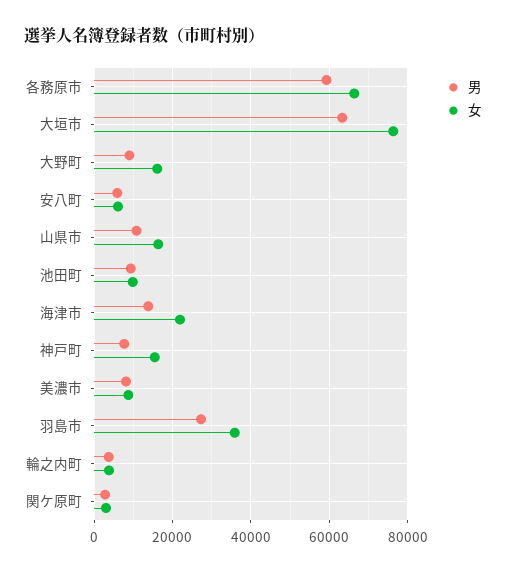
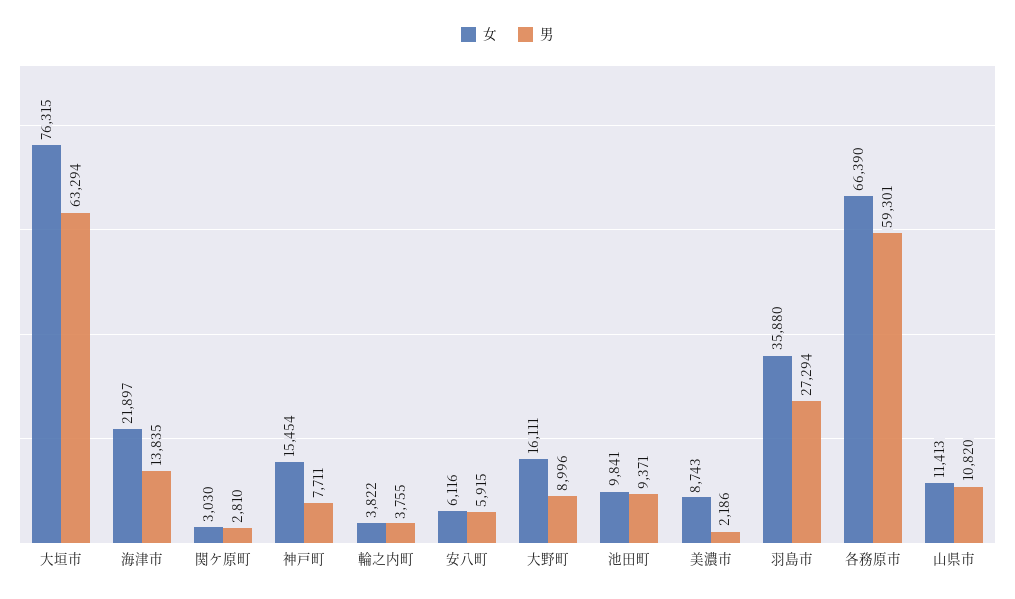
  {
    "男": {
      "各務原市": 59301,
      "大垣市": 63294,
      "大野町": 8996,
      "安八町": 5915,
      "山県市": 10820,
      "池田町": 9371,
      "海津市": 13835,
      "神戸町": 7711,
-     "美濃市": 8000,
+     "美濃市": 2186,
      "羽島市": 27294,
      "輪之内町": 3755,
      "関ケ原町": 2810
    },
    "女": {
      "各務原市": 66390,
      "大垣市": 76315,
      "大野町": 16111,
      "安八町": 6116,
-     "山県市": 16000,
+     "山県市": 11413,
      "池田町": 9841,
      "海津市": 21897,
      "神戸町": 15454,
      "美濃市": 8743,
      "羽島市": 35880,
      "輪之内町": 3822,
      "関ケ原町": 3030
    }
  }

